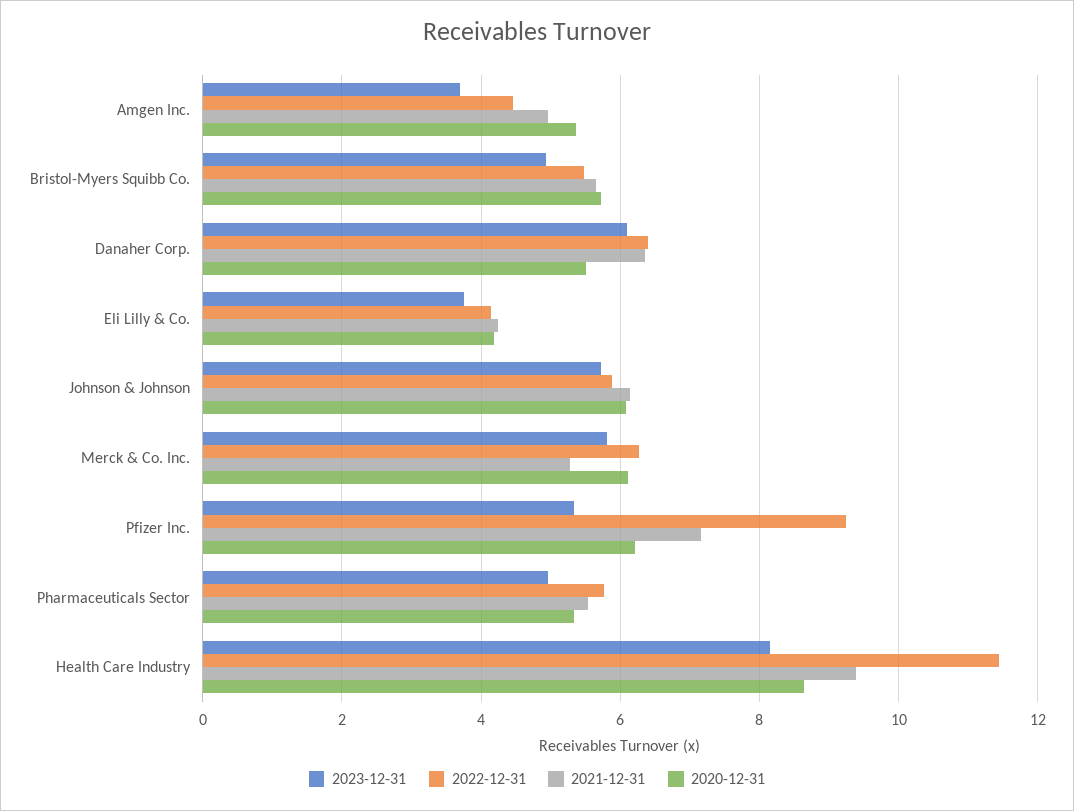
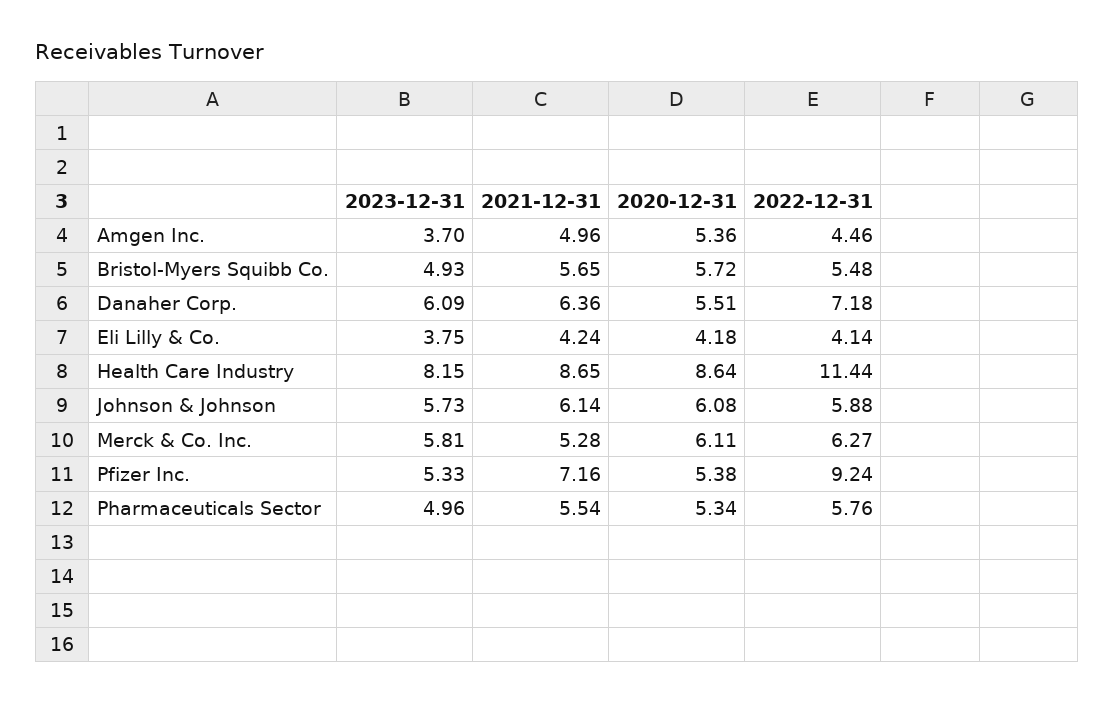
  {
    "2023-12-31": {
      "Amgen Inc.": 3.7,
      "Bristol-Myers Squibb Co.": 4.93,
      "Danaher Corp.": 6.09,
      "Eli Lilly & Co.": 3.75,
      "Johnson & Johnson": 5.73,
      "Merck & Co. Inc.": 5.81,
      "Pfizer Inc.": 5.33,
      "Pharmaceuticals Sector": 4.96,
      "Health Care Industry": 8.15
    },
    "2022-12-31": {
      "Amgen Inc.": 4.46,
      "Bristol-Myers Squibb Co.": 5.48,
-     "Danaher Corp.": 6.4,
+     "Danaher Corp.": 7.18,
      "Eli Lilly & Co.": 4.14,
      "Johnson & Johnson": 5.88,
      "Merck & Co. Inc.": 6.27,
      "Pfizer Inc.": 9.24,
      "Pharmaceuticals Sector": 5.76,
      "Health Care Industry": 11.44
    },
    "2021-12-31": {
      "Amgen Inc.": 4.96,
      "Bristol-Myers Squibb Co.": 5.65,
      "Danaher Corp.": 6.36,
      "Eli Lilly & Co.": 4.24,
      "Johnson & Johnson": 6.14,
      "Merck & Co. Inc.": 5.28,
      "Pfizer Inc.": 7.16,
      "Pharmaceuticals Sector": 5.54,
-     "Health Care Industry": 9.4
+     "Health Care Industry": 8.65
    },
    "2020-12-31": {
      "Amgen Inc.": 5.36,
      "Bristol-Myers Squibb Co.": 5.72,
      "Danaher Corp.": 5.51,
      "Eli Lilly & Co.": 4.18,
      "Johnson & Johnson": 6.08,
      "Merck & Co. Inc.": 6.11,
-     "Pfizer Inc.": 6.2,
+     "Pfizer Inc.": 5.38,
      "Pharmaceuticals Sector": 5.34,
      "Health Care Industry": 8.64
    }
  }

